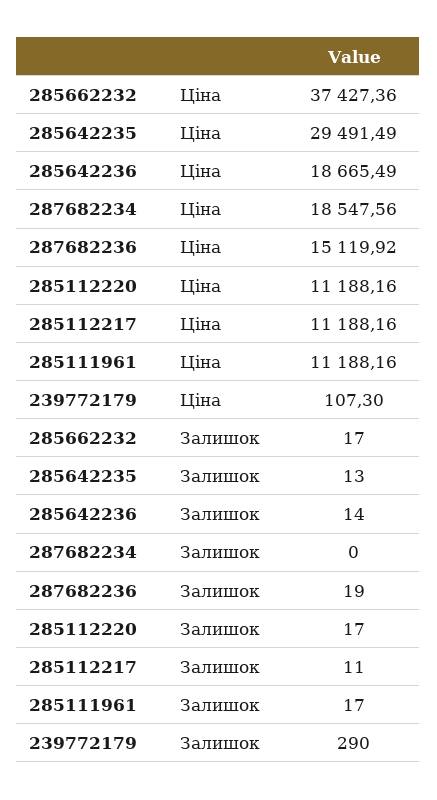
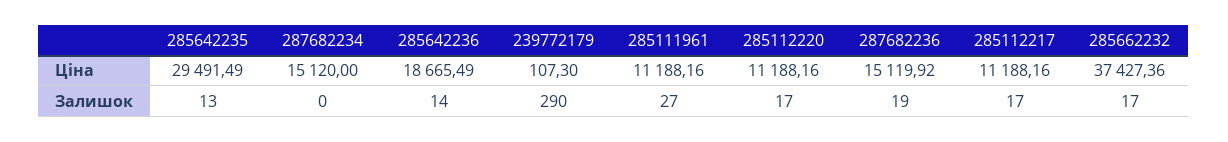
  {
    "285662232": {
      "Ціна": 37427.36,
      "Залишок": 17
    },
    "285642235": {
      "Ціна": 29491.49,
      "Залишок": 13
    },
    "285642236": {
      "Ціна": 18665.49,
      "Залишок": 14
    },
    "287682234": {
-     "Ціна": 18547.56,
+     "Ціна": 15120,
      "Залишок": 0
    },
    "287682236": {
      "Ціна": 15119.92,
      "Залишок": 19
    },
    "285112220": {
      "Ціна": 11188.16,
      "Залишок": 17
    },
    "285112217": {
      "Ціна": 11188.16,
-     "Залишок": 11
+     "Залишок": 17
    },
    "285111961": {
      "Ціна": 11188.16,
-     "Залишок": 17
+     "Залишок": 27
    },
    "239772179": {
      "Ціна": 107.3,
      "Залишок": 290
    }
  }

